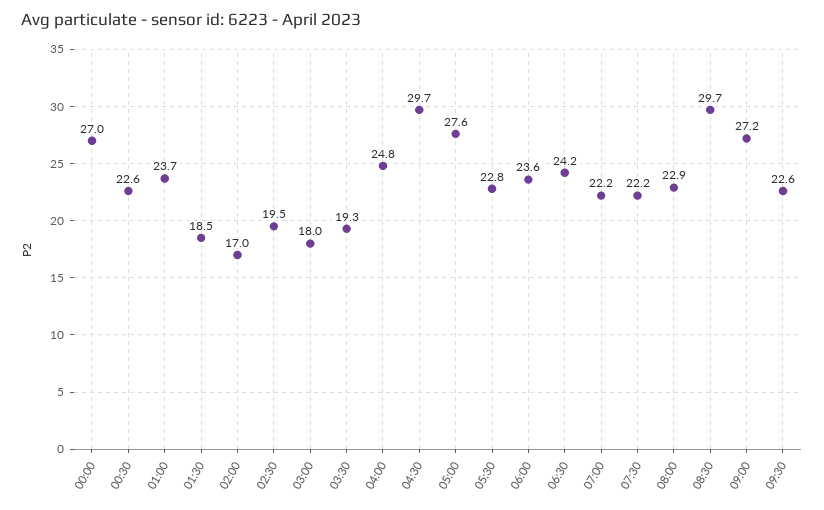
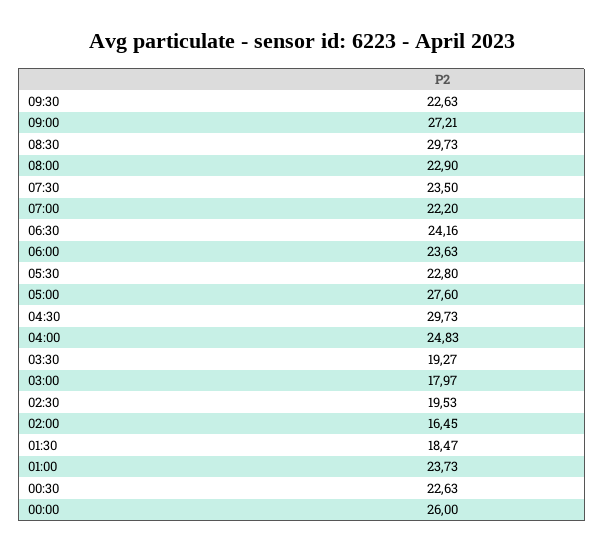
  {
-   "00:00": 27,
+   "00:00": 26,
    "00:30": 22.63,
    "01:00": 23.73,
    "01:30": 18.47,
-   "02:00": 17,
+   "02:00": 16.45,
    "02:30": 19.53,
    "03:00": 17.97,
    "03:30": 19.27,
    "04:00": 24.83,
    "04:30": 29.73,
    "05:00": 27.6,
    "05:30": 22.8,
    "06:00": 23.63,
    "06:30": 24.16,
    "07:00": 22.2,
-   "07:30": 22.2,
+   "07:30": 23.5,
    "08:00": 22.9,
    "08:30": 29.73,
    "09:00": 27.21,
    "09:30": 22.63
  }

